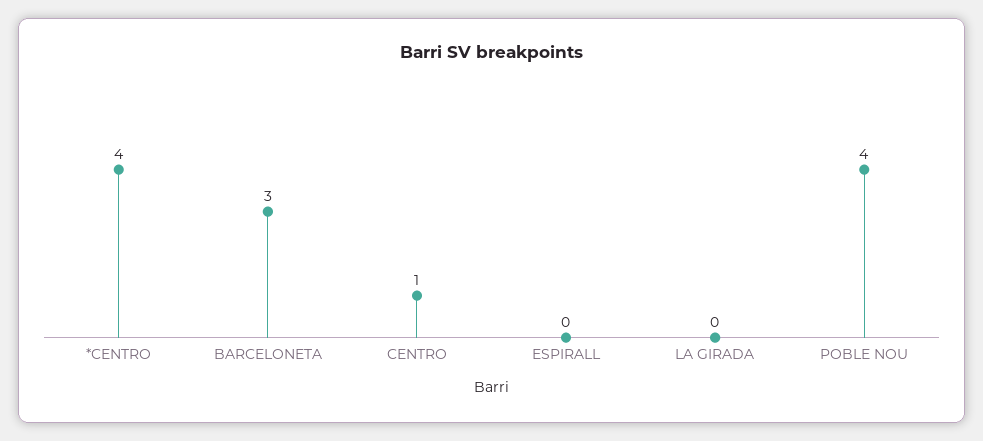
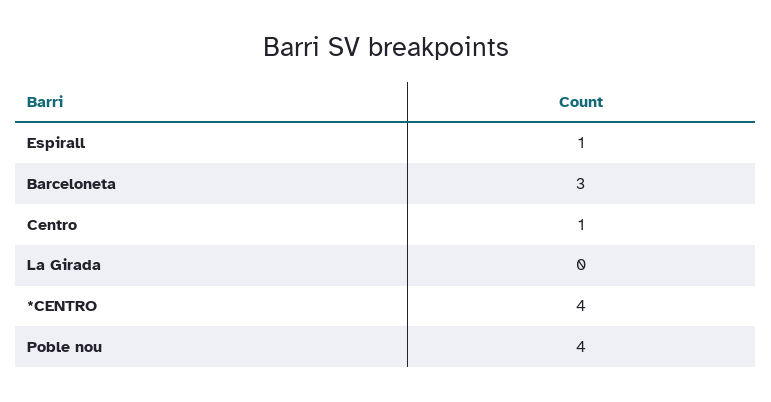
  {
    "*CENTRO": 4,
    "BARCELONETA": 3,
    "CENTRO": 1,
-   "ESPIRALL": 0,
+   "ESPIRALL": 1,
    "LA GIRADA": 0,
    "POBLE NOU": 4
  }

